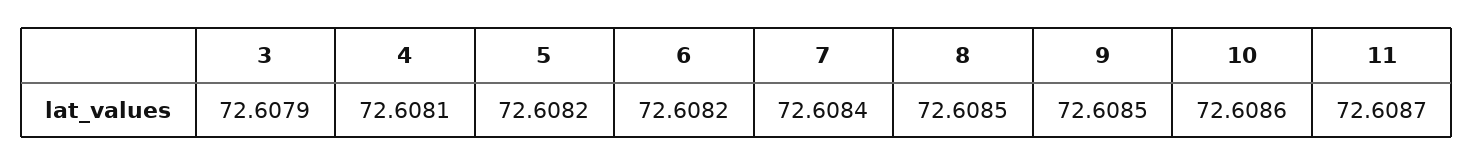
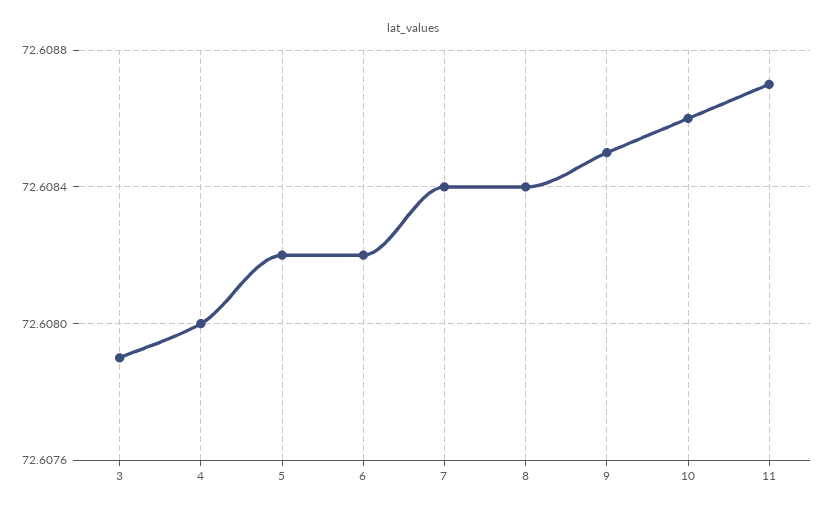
  {
    "3": 72.6079,
-   "4": 72.6081,
+   "4": 72.608,
    "5": 72.6082,
    "6": 72.6082,
    "7": 72.6084,
-   "8": 72.6085,
+   "8": 72.6084,
    "9": 72.6085,
    "10": 72.6086,
    "11": 72.6087
  }

